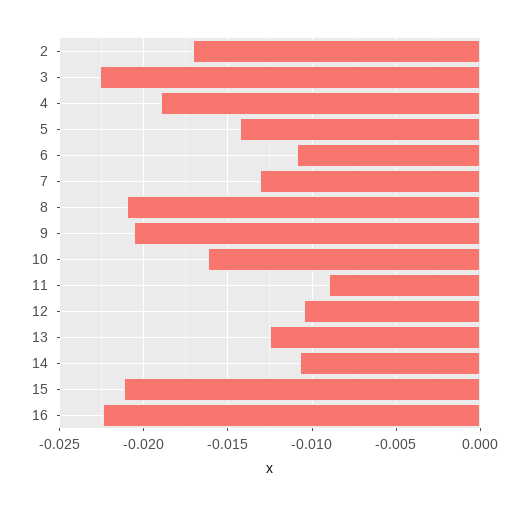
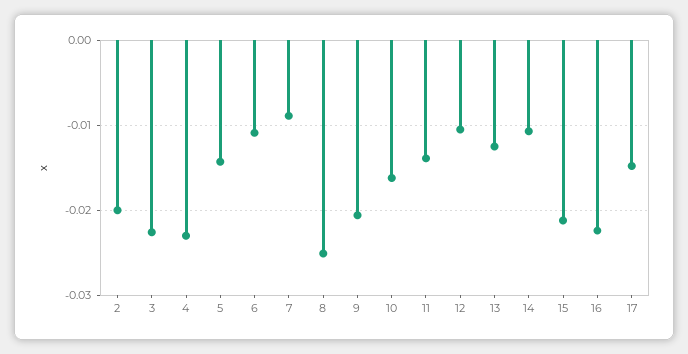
  {
-   "2": -0.017,
+   "2": -0.02,
    "3": -0.0225,
-   "4": -0.019,
+   "4": -0.023,
    "5": -0.0145,
    "6": -0.011,
-   "7": -0.013,
+   "7": -0.009,
-   "8": -0.021,
+   "8": -0.025,
    "9": -0.0205,
    "10": -0.016,
-   "11": -0.009,
+   "11": -0.014,
    "12": -0.0105,
    "13": -0.0125,
    "14": -0.0105,
    "15": -0.021,
-   "16": -0.0225
+   "16": -0.0225,
+   "17": -0.015
  }

